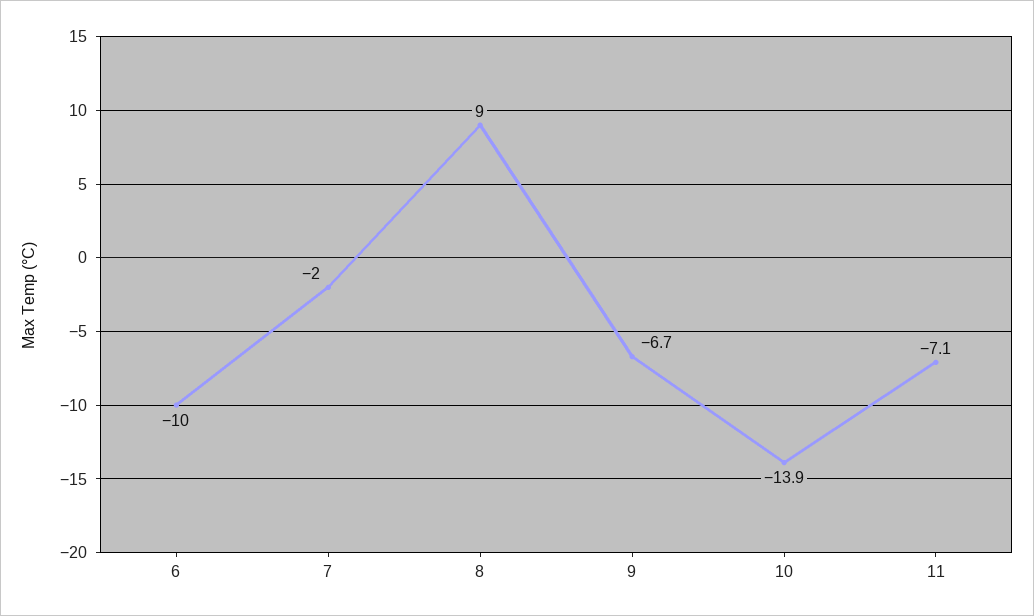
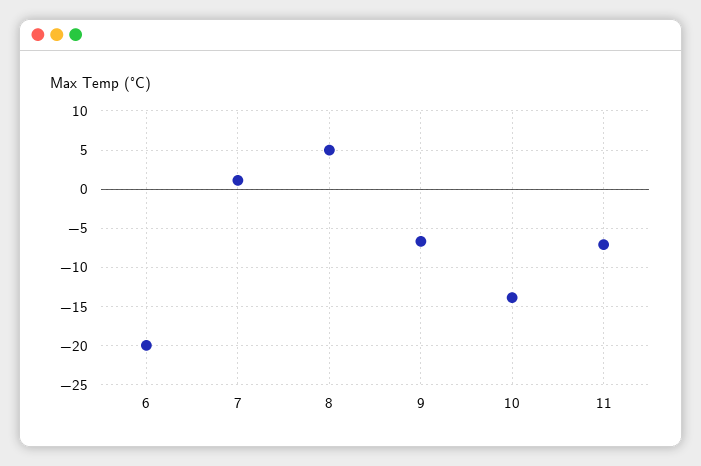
  {
-   "6": -10,
+   "6": -20,
-   "7": -2,
+   "7": 1,
-   "8": 9,
+   "8": 5,
    "9": -6.7,
    "10": -13.9,
    "11": -7.1
  }

